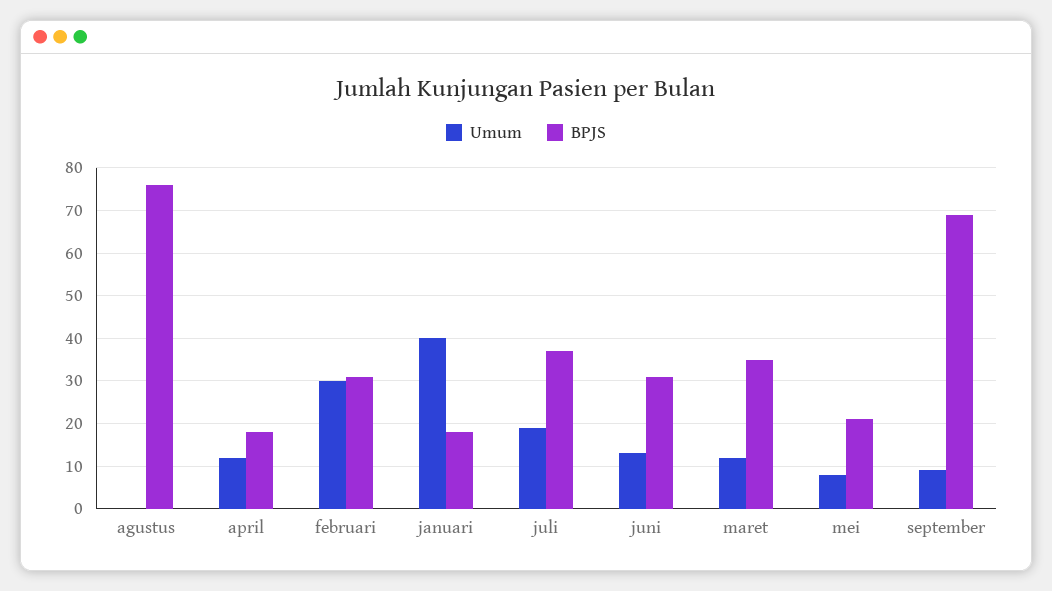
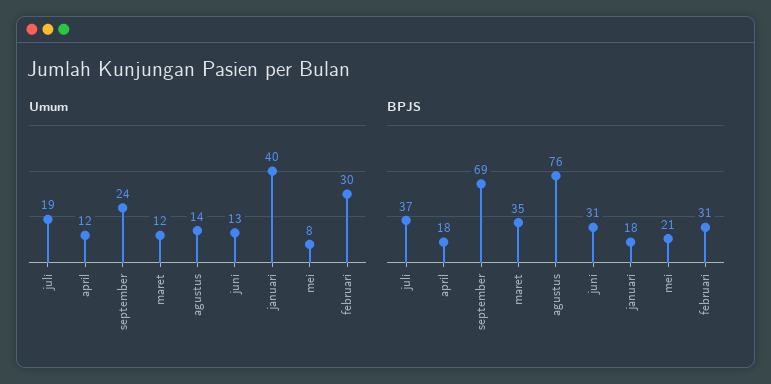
  {
    "Umum": {
-     "agustus": 0,
+     "agustus": 14,
      "april": 12,
      "februari": 30,
      "januari": 40,
      "juli": 19,
      "juni": 13,
      "maret": 12,
      "mei": 8,
-     "september": 10
+     "september": 24
    },
    "BPJS": {
      "agustus": 76,
      "april": 18,
      "februari": 31,
      "januari": 18,
      "juli": 37,
      "juni": 31,
      "maret": 35,
      "mei": 21,
      "september": 69
    }
  }

